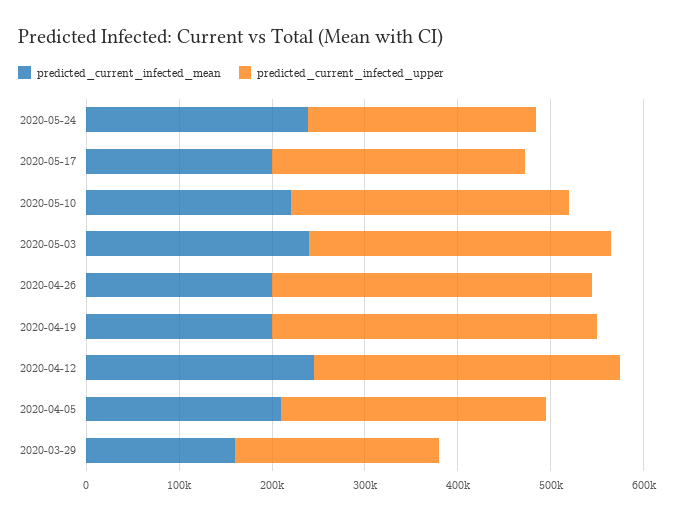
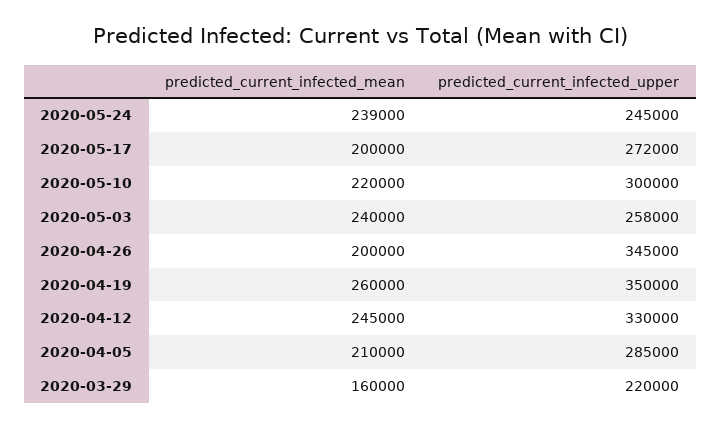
  {
    "predicted_current_infected_mean": {
      "2020-05-24": 239000,
      "2020-05-17": 200000,
      "2020-05-10": 220000,
      "2020-05-03": 240000,
      "2020-04-26": 200000,
-     "2020-04-19": 200000,
+     "2020-04-19": 260000,
      "2020-04-12": 245000,
      "2020-04-05": 210000,
      "2020-03-29": 160000
    },
    "predicted_current_infected_upper": {
      "2020-05-24": 245000,
      "2020-05-17": 272000,
      "2020-05-10": 300000,
-     "2020-05-03": 320000,
+     "2020-05-03": 258000,
      "2020-04-26": 345000,
      "2020-04-19": 350000,
      "2020-04-12": 330000,
      "2020-04-05": 285000,
      "2020-03-29": 220000
    }
  }

